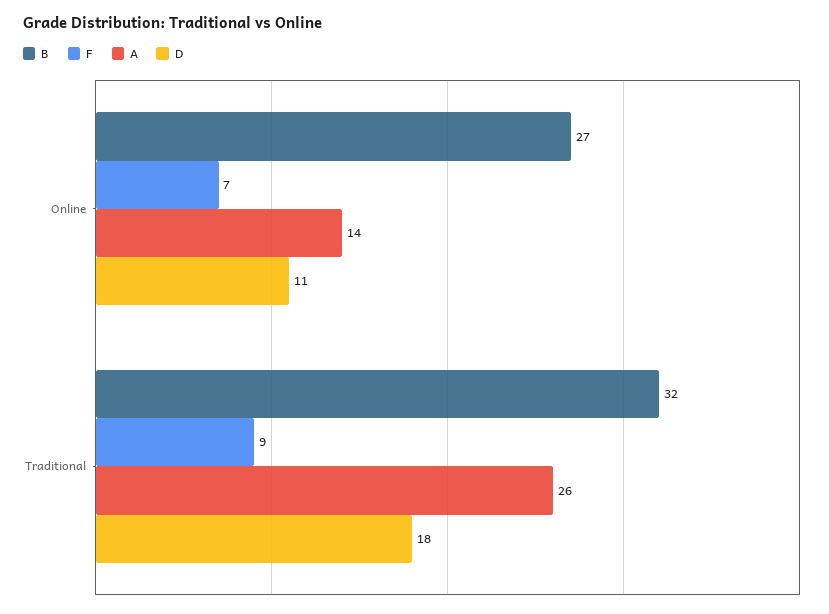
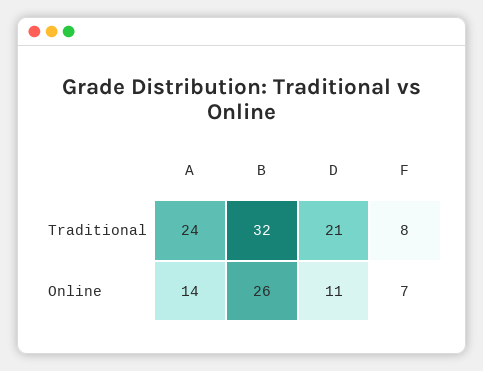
  {
    "B": {
-     "Online": 27,
+     "Online": 26,
      "Traditional": 32
    },
    "F": {
      "Online": 7,
-     "Traditional": 9
+     "Traditional": 8
    },
    "A": {
      "Online": 14,
-     "Traditional": 26
+     "Traditional": 24
    },
    "D": {
      "Online": 11,
-     "Traditional": 18
+     "Traditional": 21
    }
  }

